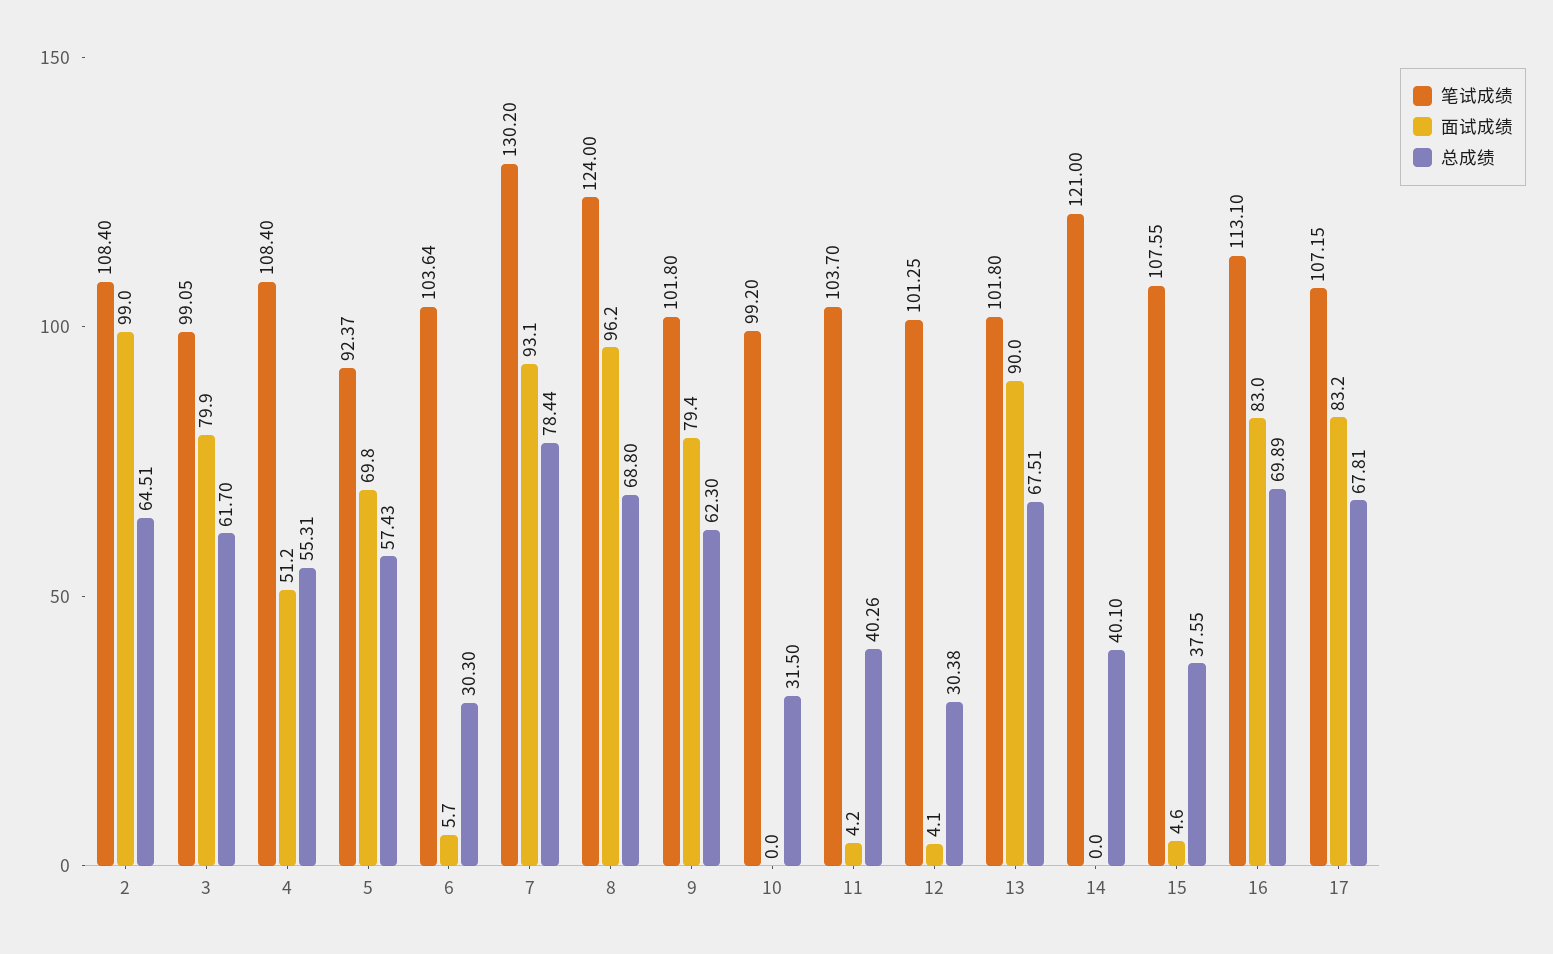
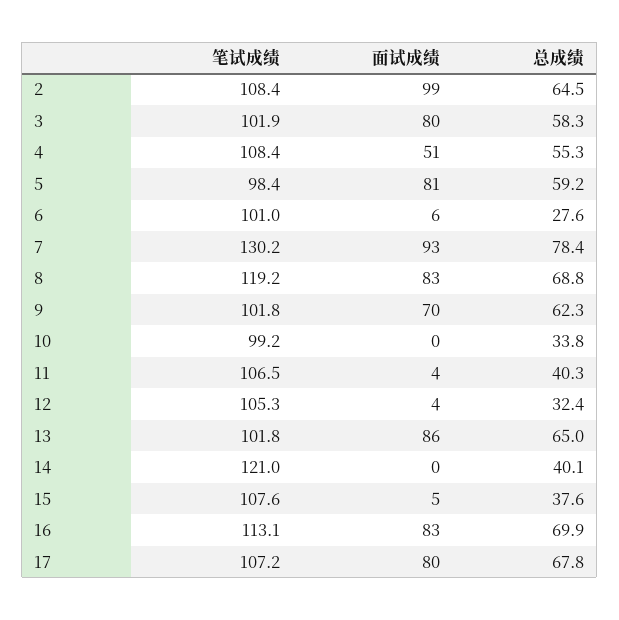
  {
    "笔试成绩": {
      "2": 108.4,
-     "3": 99.05,
+     "3": 101.9,
      "4": 108.4,
-     "5": 92.37,
+     "5": 98.4,
-     "6": 103.64,
+     "6": 101,
      "7": 130.2,
-     "8": 124,
+     "8": 119.2,
      "9": 101.8,
      "10": 99.2,
-     "11": 103.7,
+     "11": 106.5,
-     "12": 101.25,
+     "12": 105.3,
      "13": 101.8,
      "14": 121,
      "15": 107.55,
      "16": 113.1,
      "17": 107.15
    },
    "面试成绩": {
      "2": 99,
      "3": 79.9,
      "4": 51.2,
-     "5": 69.8,
+     "5": 81,
      "6": 5.7,
      "7": 93.1,
-     "8": 96.2,
+     "8": 83,
-     "9": 79.4,
+     "9": 70,
      "10": 0,
      "11": 4.2,
      "12": 4.1,
-     "13": 90,
+     "13": 86,
      "14": 0,
      "15": 4.6,
      "16": 83,
-     "17": 83.2
+     "17": 80
    },
    "总成绩": {
      "2": 64.51,
-     "3": 61.7,
+     "3": 58.3,
      "4": 55.31,
-     "5": 57.43,
+     "5": 59.2,
-     "6": 30.3,
+     "6": 27.6,
      "7": 78.44,
      "8": 68.8,
      "9": 62.3,
-     "10": 31.5,
+     "10": 33.8,
      "11": 40.26,
-     "12": 30.38,
+     "12": 32.4,
-     "13": 67.51,
+     "13": 65,
      "14": 40.1,
      "15": 37.55,
      "16": 69.89,
      "17": 67.81
    }
  }

